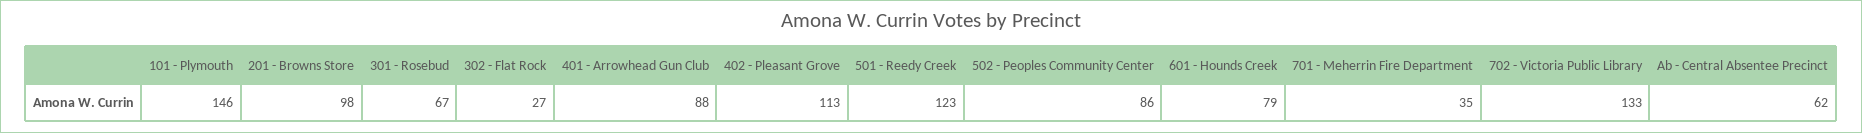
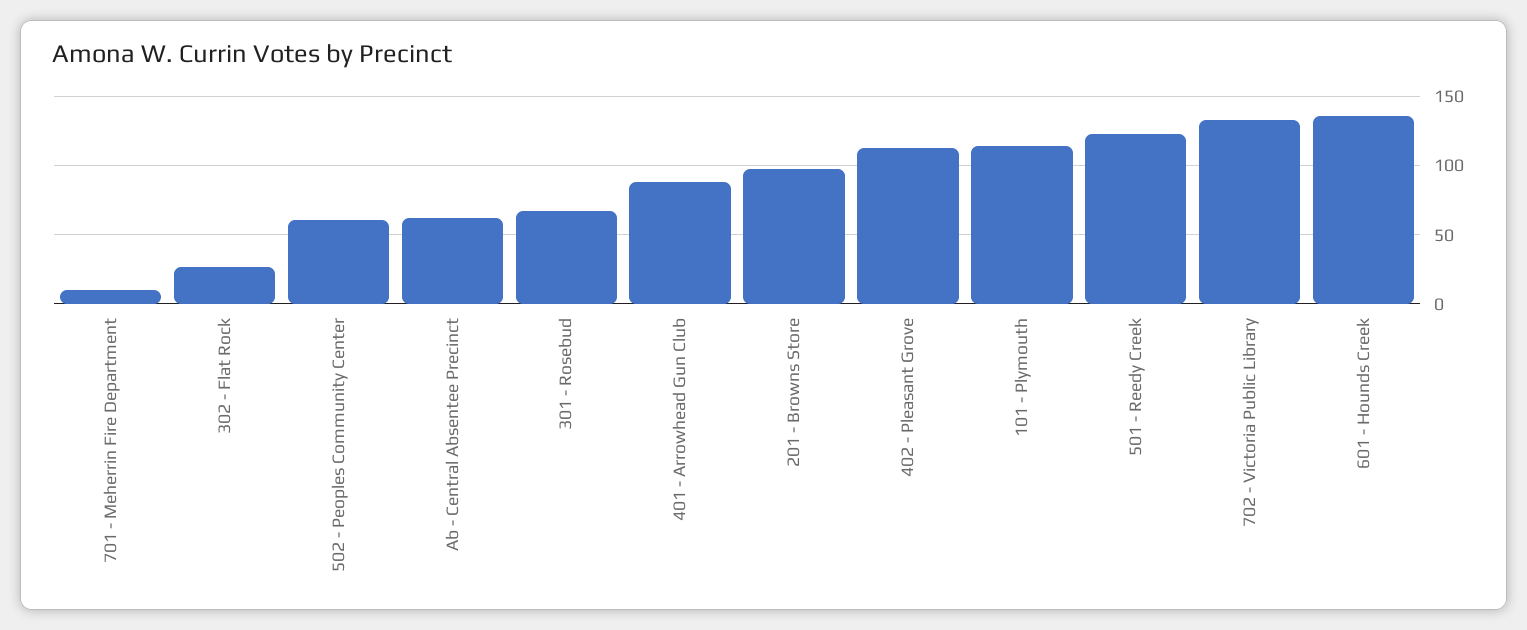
  {
-   "101 - Plymouth": 146,
+   "101 - Plymouth": 115,
    "201 - Browns Store": 98,
    "301 - Rosebud": 67,
    "302 - Flat Rock": 27,
    "401 - Arrowhead Gun Club": 88,
    "402 - Pleasant Grove": 113,
    "501 - Reedy Creek": 123,
-   "502 - Peoples Community Center": 86,
+   "502 - Peoples Community Center": 60,
-   "601 - Hounds Creek": 79,
+   "601 - Hounds Creek": 135,
-   "701 - Meherrin Fire Department": 35,
+   "701 - Meherrin Fire Department": 10,
    "702 - Victoria Public Library": 133,
    "Ab - Central Absentee Precinct": 62
  }

